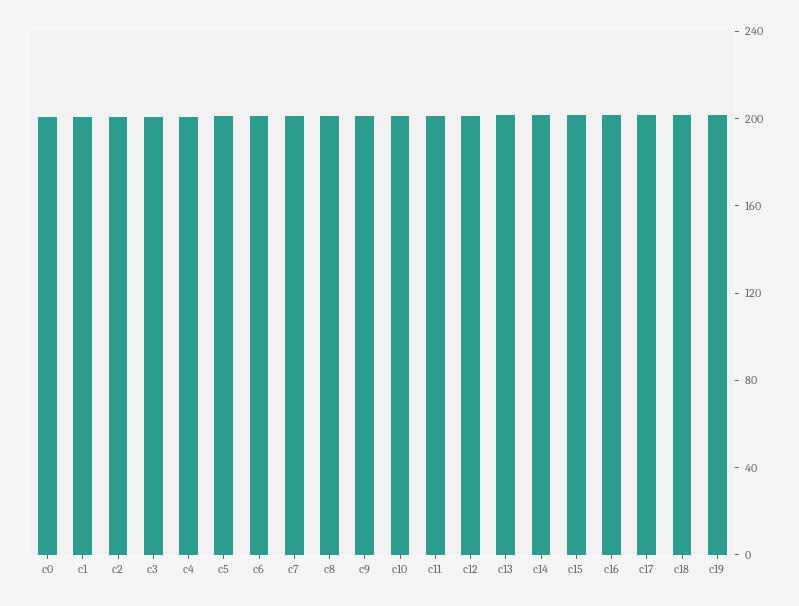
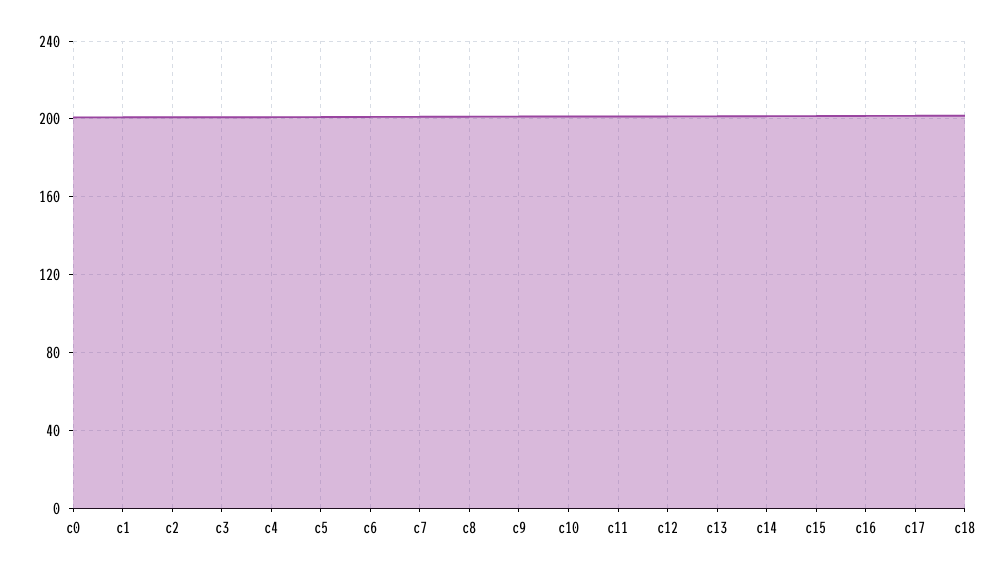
  {
    "c0": 200,
    "c1": 200,
    "c2": 200,
    "c3": 200,
    "c4": 200,
    "c5": 200,
    "c6": 200,
    "c7": 200,
    "c8": 200,
    "c9": 200,
    "c10": 200,
    "c11": 200,
    "c12": 200,
    "c13": 200,
    "c14": 200,
    "c15": 200,
    "c16": 200,
    "c17": 200,
-   "c18": 200,
+   "c18": 200
-   "c19": 200
  }

